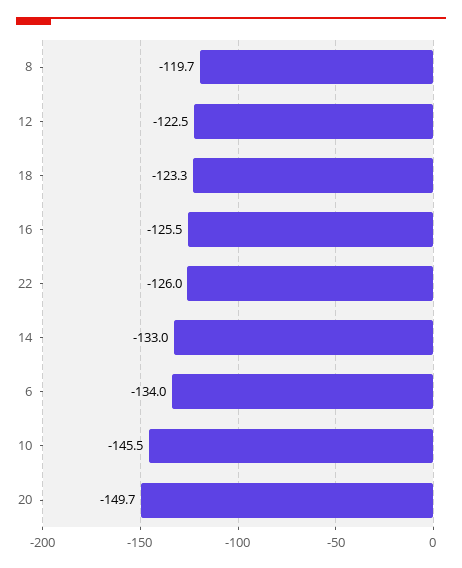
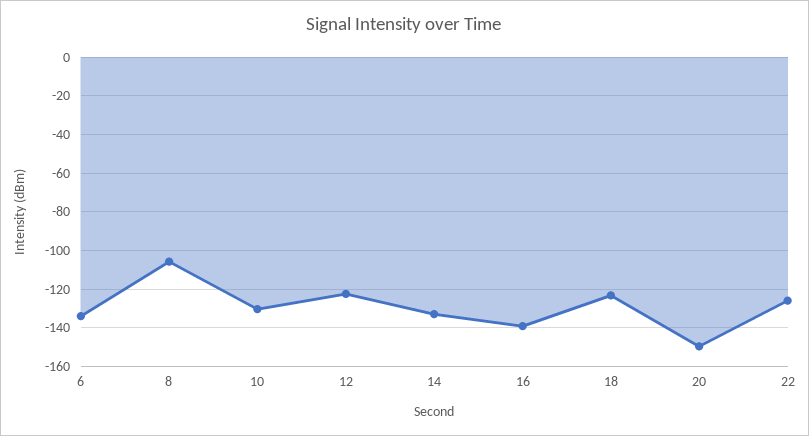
  {
-   "8": -119.7,
+   "8": -105,
    "12": -122.5,
    "18": -123.3,
-   "16": -125.5,
+   "16": -140,
    "22": -126,
    "14": -133,
    "6": -134,
-   "10": -145.5,
+   "10": -130,
    "20": -149.7
  }

